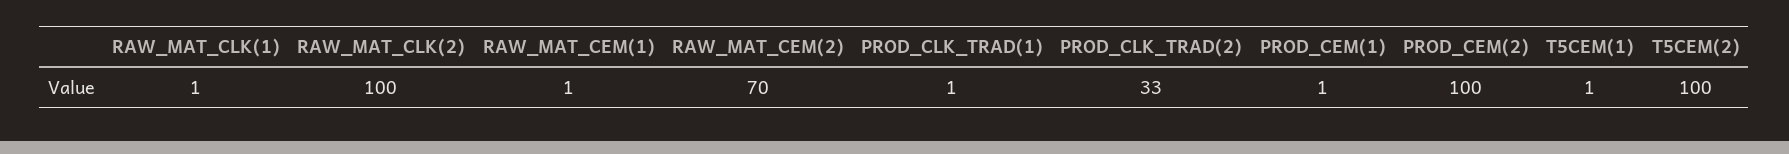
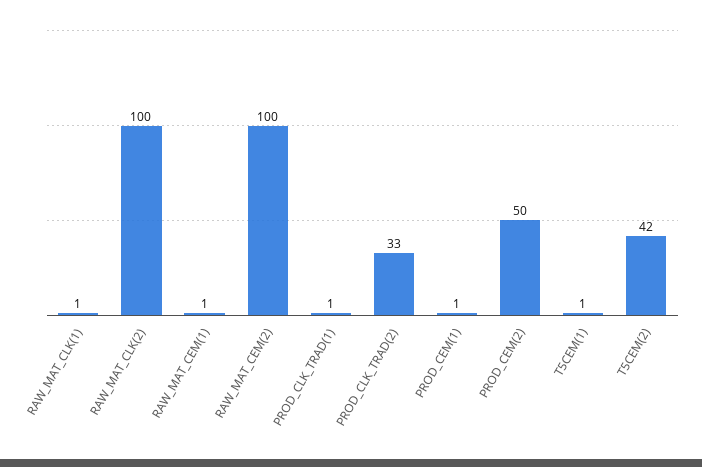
  {
    "RAW_MAT_CLK(1)": 1,
    "RAW_MAT_CLK(2)": 100,
    "RAW_MAT_CEM(1)": 1,
-   "RAW_MAT_CEM(2)": 70,
+   "RAW_MAT_CEM(2)": 100,
    "PROD_CLK_TRAD(1)": 1,
    "PROD_CLK_TRAD(2)": 33,
    "PROD_CEM(1)": 1,
-   "PROD_CEM(2)": 100,
+   "PROD_CEM(2)": 50,
    "T5CEM(1)": 1,
-   "T5CEM(2)": 100
+   "T5CEM(2)": 42
  }

